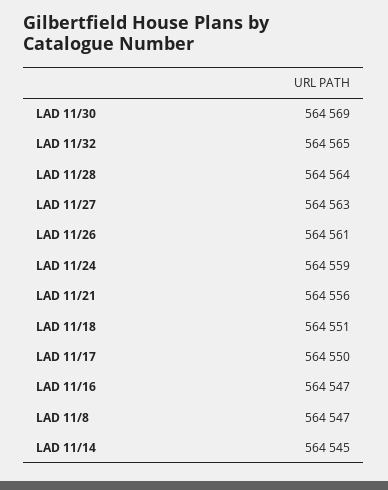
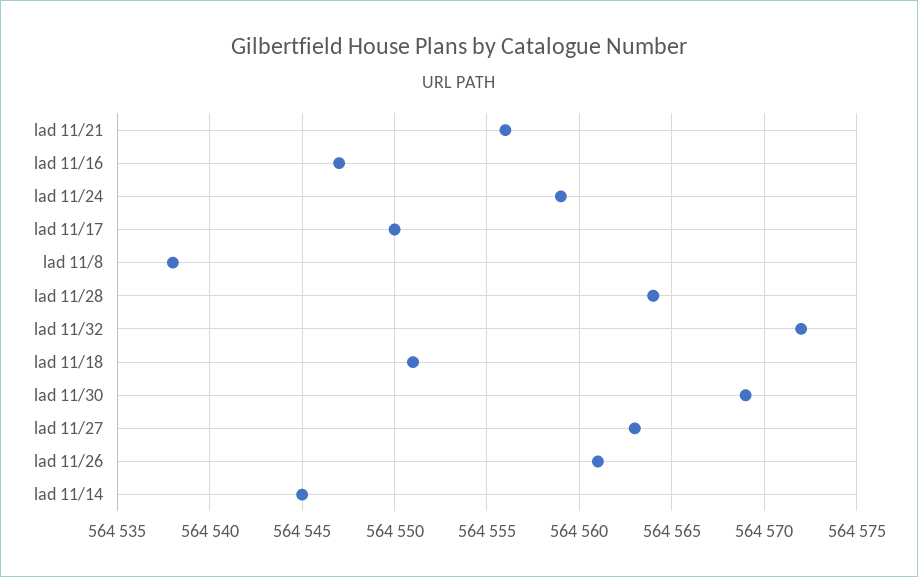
  {
    "LAD 11/30": 564569,
-   "LAD 11/32": 564565,
+   "LAD 11/32": 564572,
    "LAD 11/28": 564564,
    "LAD 11/27": 564563,
    "LAD 11/26": 564561,
    "LAD 11/24": 564559,
    "LAD 11/21": 564556,
    "LAD 11/18": 564551,
    "LAD 11/17": 564550,
    "LAD 11/16": 564547,
-   "LAD 11/8": 564547,
+   "LAD 11/8": 564538,
    "LAD 11/14": 564545
  }

